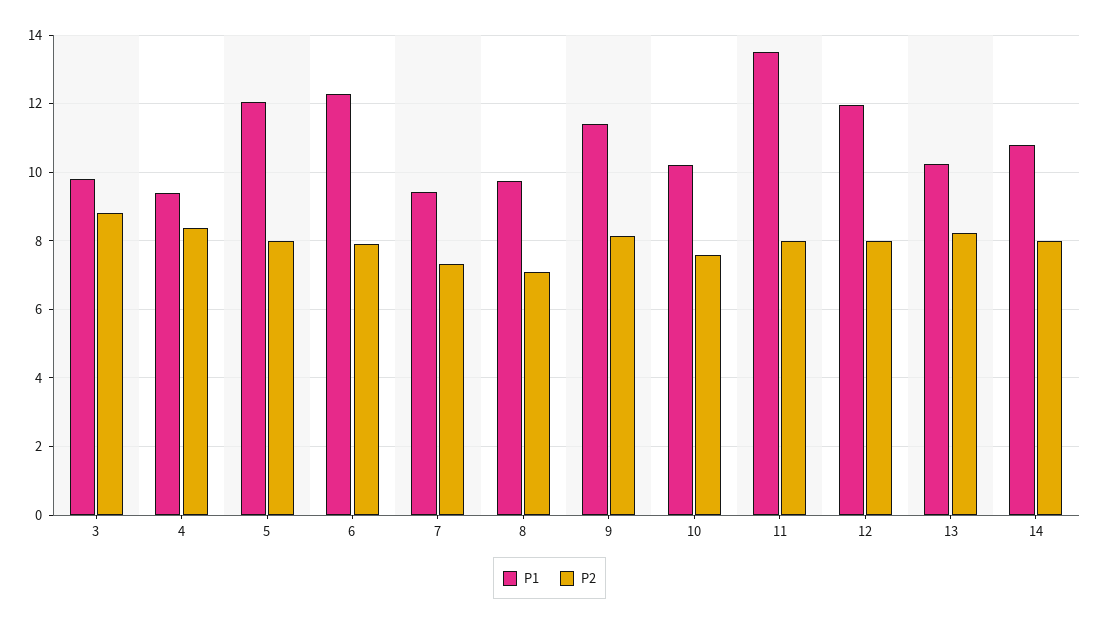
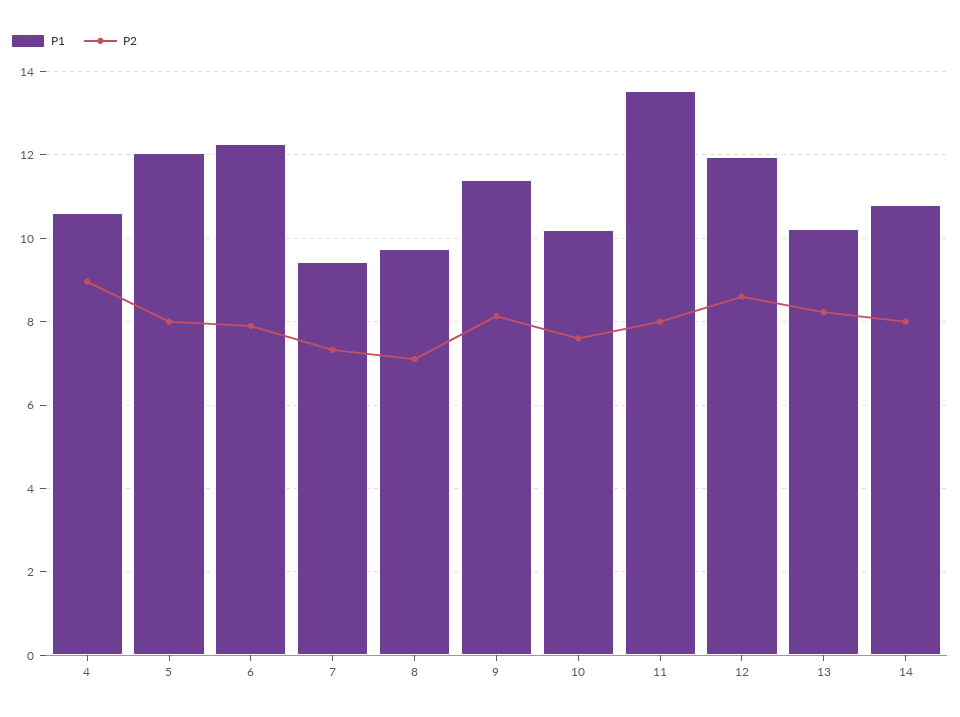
  {
    "P1": {
-     "3": 9.8,
-     "4": 9.4,
+     "4": 10.6,
      "5": 12,
      "6": 12.2,
      "7": 9.4,
      "8": 9.8,
      "9": 11.4,
      "10": 10.2,
      "11": 13.6,
      "12": 12,
      "13": 10.2,
      "14": 10.8
    },
    "P2": {
-     "3": 8.8,
-     "4": 8.4,
+     "4": 9,
      "5": 8,
      "6": 8,
      "7": 7.4,
      "8": 7.2,
      "9": 8.2,
      "10": 7.6,
      "11": 8,
-     "12": 8,
+     "12": 8.6,
      "13": 8.2,
      "14": 8
    }
  }

